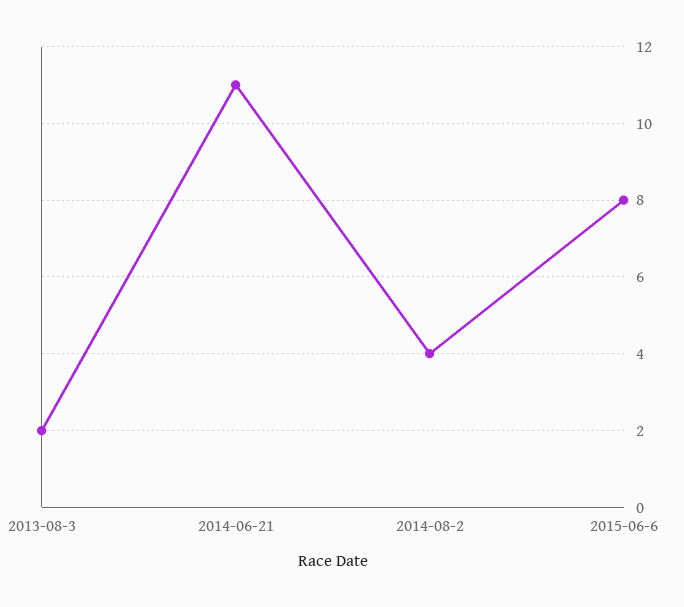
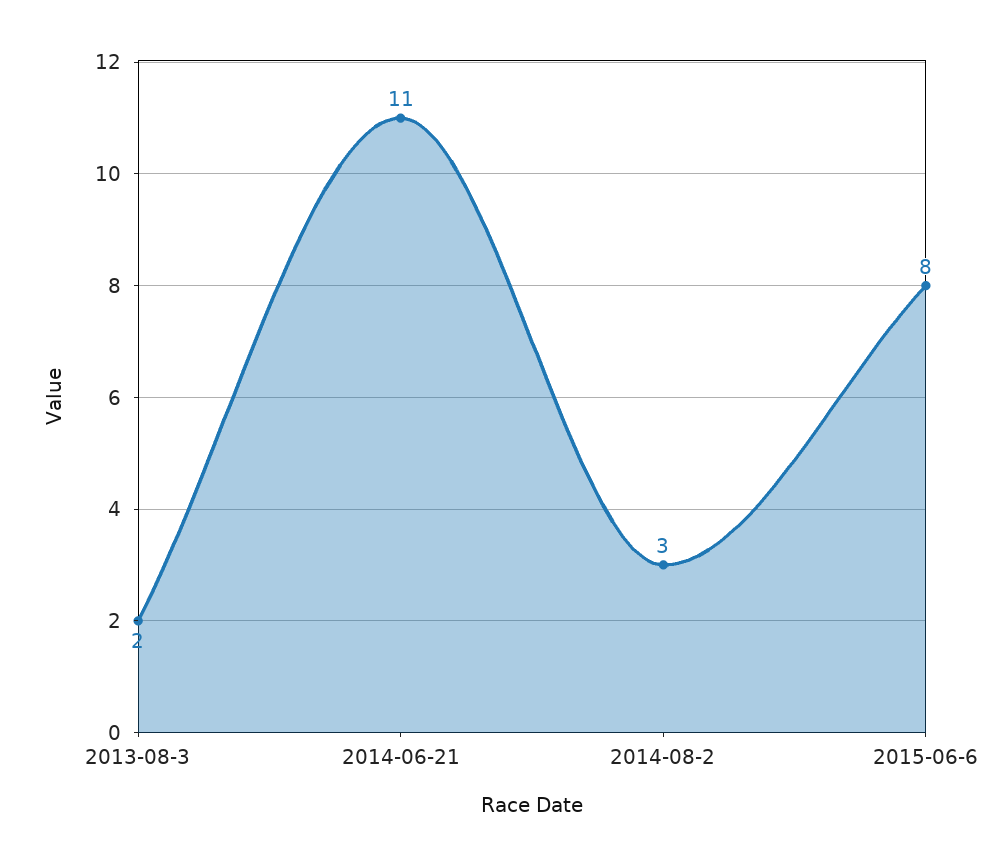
  {
    "2013-08-3": 2,
    "2014-06-21": 11,
-   "2014-08-2": 4,
+   "2014-08-2": 3,
    "2015-06-6": 8
  }

